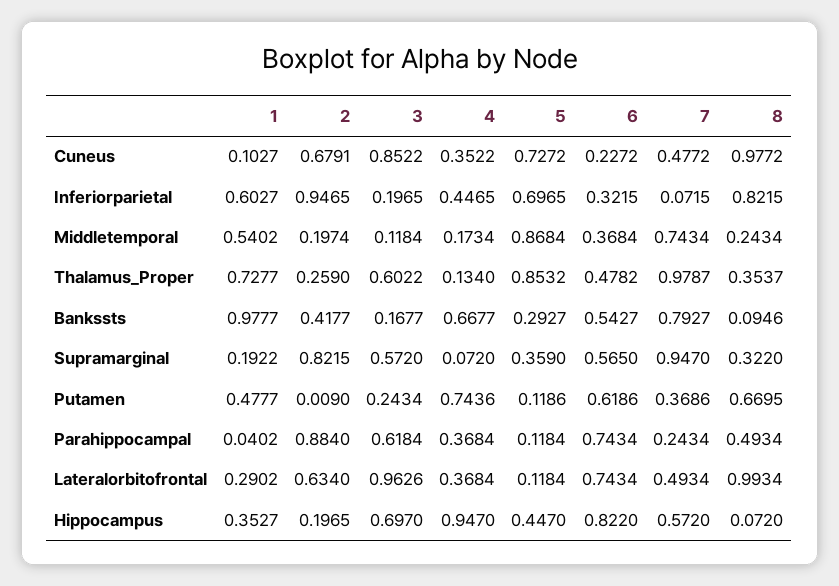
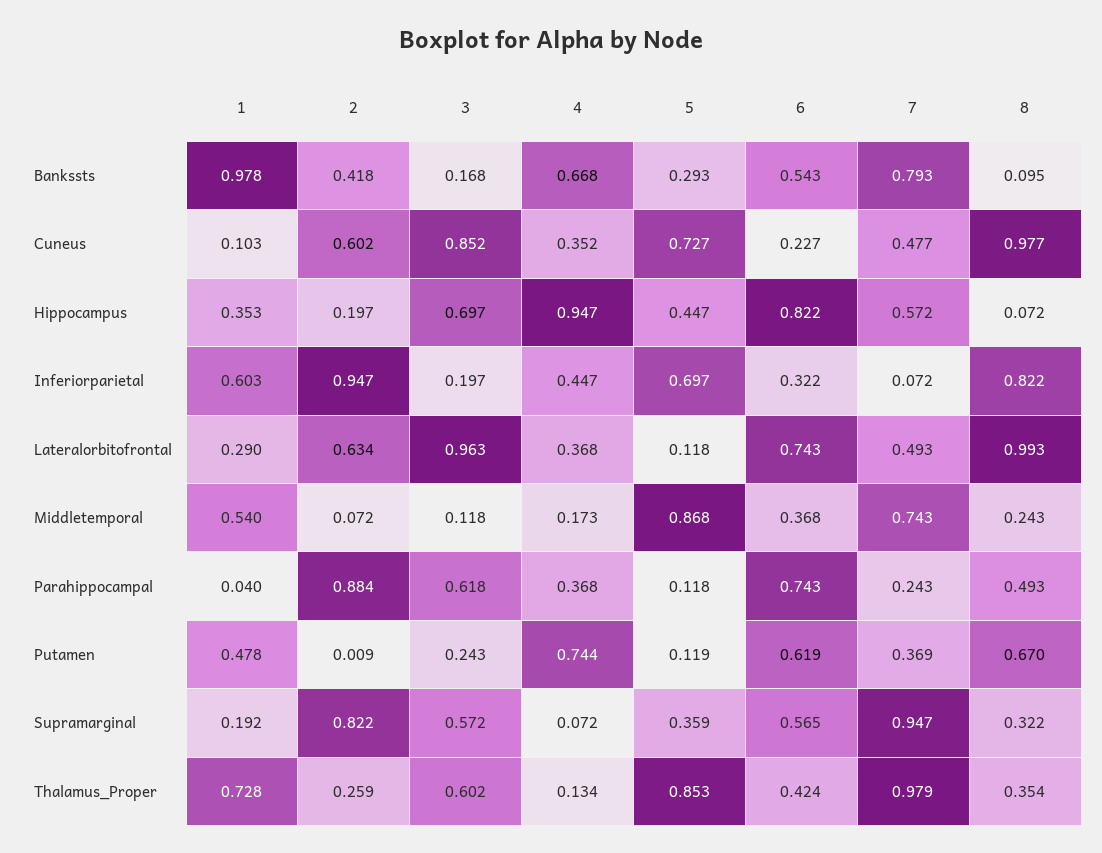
  {
    "1": {
      "Cuneus": 0.1027,
      "Inferiorparietal": 0.6027,
      "Middletemporal": 0.5402,
      "Thalamus_Proper": 0.7277,
      "Bankssts": 0.9777,
      "Supramarginal": 0.1922,
      "Putamen": 0.4777,
      "Parahippocampal": 0.0402,
      "Lateralorbitofrontal": 0.2902,
      "Hippocampus": 0.3527
    },
    "2": {
-     "Cuneus": 0.6791,
+     "Cuneus": 0.602,
      "Inferiorparietal": 0.9465,
-     "Middletemporal": 0.1974,
+     "Middletemporal": 0.072,
      "Thalamus_Proper": 0.259,
      "Bankssts": 0.4177,
      "Supramarginal": 0.8215,
      "Putamen": 0.009,
      "Parahippocampal": 0.884,
      "Lateralorbitofrontal": 0.634,
      "Hippocampus": 0.1965
    },
    "3": {
      "Cuneus": 0.8522,
      "Inferiorparietal": 0.1965,
      "Middletemporal": 0.1184,
      "Thalamus_Proper": 0.6022,
      "Bankssts": 0.1677,
      "Supramarginal": 0.572,
      "Putamen": 0.2434,
      "Parahippocampal": 0.6184,
      "Lateralorbitofrontal": 0.9626,
      "Hippocampus": 0.697
    },
    "4": {
      "Cuneus": 0.3522,
      "Inferiorparietal": 0.4465,
      "Middletemporal": 0.1734,
      "Thalamus_Proper": 0.134,
      "Bankssts": 0.6677,
      "Supramarginal": 0.072,
      "Putamen": 0.7436,
      "Parahippocampal": 0.3684,
      "Lateralorbitofrontal": 0.3684,
      "Hippocampus": 0.947
    },
    "5": {
      "Cuneus": 0.7272,
      "Inferiorparietal": 0.6965,
      "Middletemporal": 0.8684,
      "Thalamus_Proper": 0.8532,
      "Bankssts": 0.2927,
      "Supramarginal": 0.359,
      "Putamen": 0.1186,
      "Parahippocampal": 0.1184,
      "Lateralorbitofrontal": 0.1184,
      "Hippocampus": 0.447
    },
    "6": {
      "Cuneus": 0.2272,
      "Inferiorparietal": 0.3215,
      "Middletemporal": 0.3684,
-     "Thalamus_Proper": 0.4782,
+     "Thalamus_Proper": 0.424,
      "Bankssts": 0.5427,
      "Supramarginal": 0.565,
      "Putamen": 0.6186,
      "Parahippocampal": 0.7434,
      "Lateralorbitofrontal": 0.7434,
      "Hippocampus": 0.822
    },
    "7": {
      "Cuneus": 0.4772,
      "Inferiorparietal": 0.0715,
      "Middletemporal": 0.7434,
      "Thalamus_Proper": 0.9787,
      "Bankssts": 0.7927,
      "Supramarginal": 0.947,
      "Putamen": 0.3686,
      "Parahippocampal": 0.2434,
      "Lateralorbitofrontal": 0.4934,
      "Hippocampus": 0.572
    },
    "8": {
      "Cuneus": 0.9772,
      "Inferiorparietal": 0.8215,
      "Middletemporal": 0.2434,
      "Thalamus_Proper": 0.3537,
      "Bankssts": 0.0946,
      "Supramarginal": 0.322,
      "Putamen": 0.6695,
      "Parahippocampal": 0.4934,
      "Lateralorbitofrontal": 0.9934,
      "Hippocampus": 0.072
    }
  }

